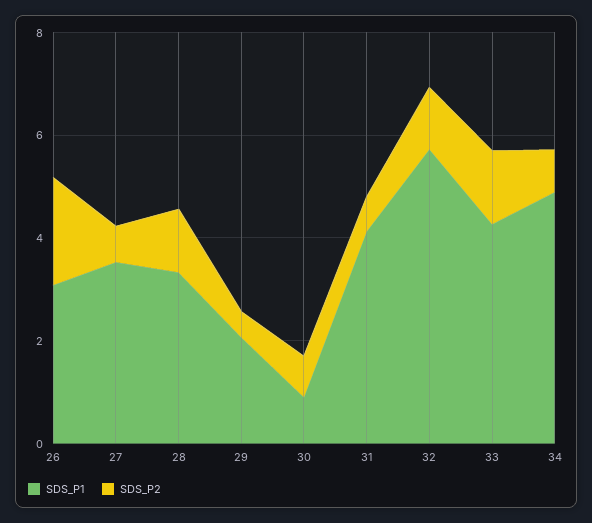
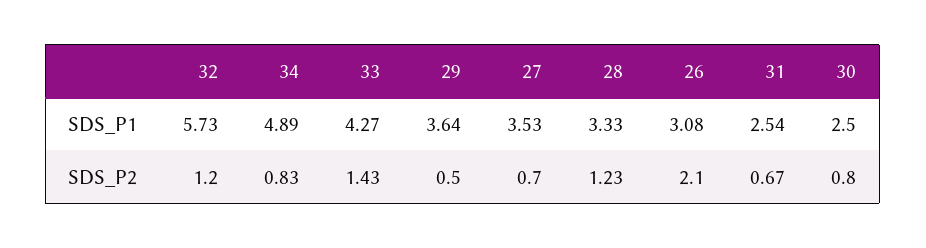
  {
    "SDS_P1": {
      "26": 3.08,
      "27": 3.53,
      "28": 3.33,
-     "29": 2,
+     "29": 3.64,
-     "30": 1,
+     "30": 2.5,
-     "31": 4,
+     "31": 2.54,
      "32": 5.73,
      "33": 4.27,
      "34": 4.89
    },
    "SDS_P2": {
      "26": 2.1,
      "27": 0.7,
      "28": 1.23,
      "29": 0.5,
      "30": 0.8,
      "31": 0.67,
      "32": 1.2,
      "33": 1.43,
      "34": 0.83
    }
  }

